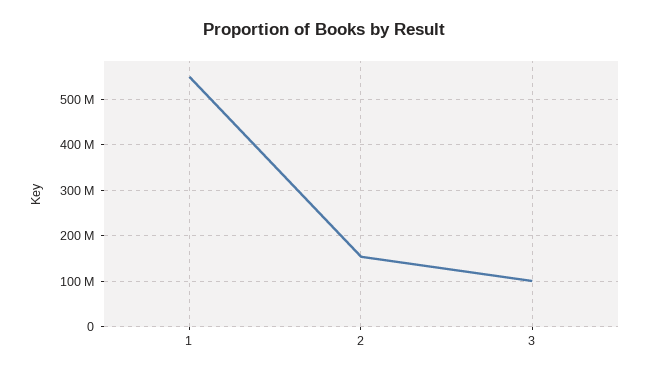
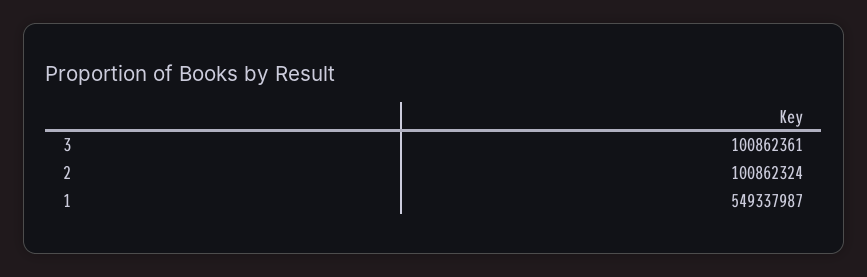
  {
    "1": 549337987,
-   "2": 160000000,
+   "2": 100862324,
    "3": 100862361
  }

